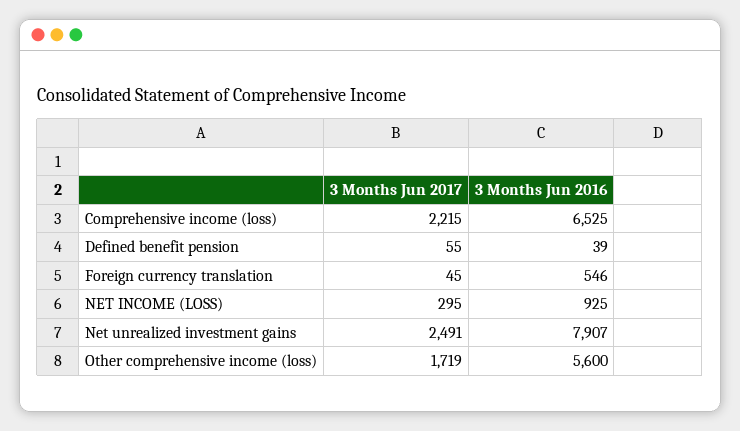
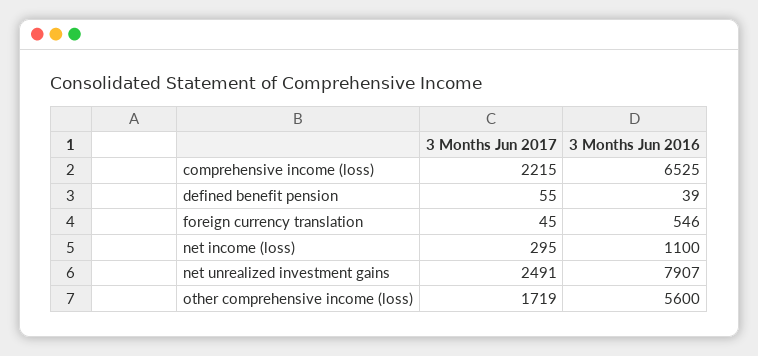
  {
    "3 Months Jun 2017": {
      "Comprehensive income (loss)": 2215,
      "Defined benefit pension": 55,
      "Foreign currency translation": 45,
      "NET INCOME (LOSS)": 295,
      "Net unrealized investment gains": 2491,
      "Other comprehensive income (loss)": 1719
    },
    "3 Months Jun 2016": {
      "Comprehensive income (loss)": 6525,
      "Defined benefit pension": 39,
      "Foreign currency translation": 546,
-     "NET INCOME (LOSS)": 925,
+     "NET INCOME (LOSS)": 1100,
      "Net unrealized investment gains": 7907,
      "Other comprehensive income (loss)": 5600
    }
  }

